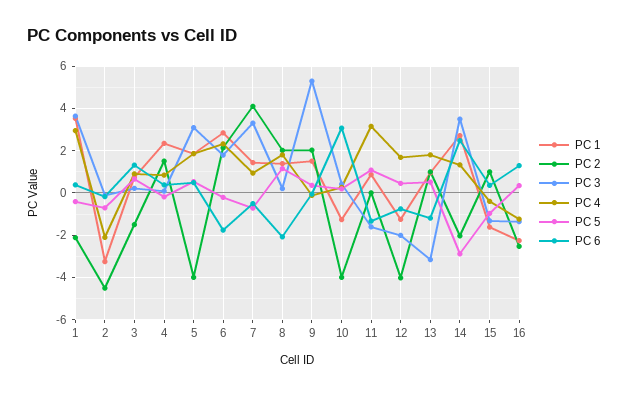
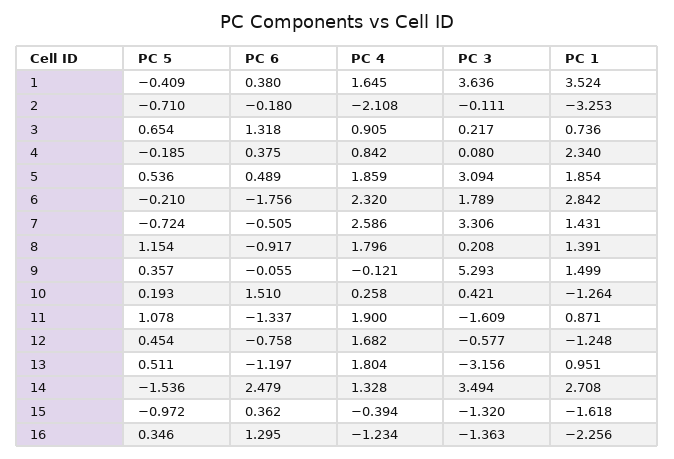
  {
    "PC 1": {
      "1": 3.524,
      "2": -3.253,
      "3": 0.736,
      "4": 2.34,
      "5": 1.854,
      "6": 2.842,
      "7": 1.431,
      "8": 1.391,
      "9": 1.499,
      "10": -1.264,
      "11": 0.871,
      "12": -1.248,
      "13": 0.951,
      "14": 2.708,
      "15": -1.618,
      "16": -2.256
    },
-   "PC 2": {
-     "1": -2,
-     "2": -4.5,
-     "3": -1.5,
-     "4": 1.5,
-     "5": -4,
-     "6": 2,
-     "7": 4,
-     "8": 2,
-     "9": 2,
-     "10": -4,
-     "11": 0,
-     "12": -4,
-     "13": 1,
-     "14": -2,
-     "15": 1,
-     "16": -2.5
-   },
    "PC 3": {
      "1": 3.636,
      "2": -0.111,
      "3": 0.217,
      "4": 0.08,
      "5": 3.094,
      "6": 1.789,
      "7": 3.306,
      "8": 0.208,
      "9": 5.293,
      "10": 0.421,
      "11": -1.609,
-     "12": -2,
+     "12": -0.577,
      "13": -3.156,
      "14": 3.494,
      "15": -1.32,
      "16": -1.363
    },
    "PC 4": {
-     "1": 3,
+     "1": 1.645,
      "2": -2.108,
      "3": 0.905,
      "4": 0.842,
      "5": 1.859,
      "6": 2.32,
-     "7": 1,
+     "7": 2.586,
      "8": 1.796,
      "9": -0.121,
      "10": 0.258,
-     "11": 3,
+     "11": 1.9,
      "12": 1.682,
      "13": 1.804,
      "14": 1.328,
      "15": -0.394,
      "16": -1.234
    },
    "PC 5": {
      "1": -0.409,
      "2": -0.71,
      "3": 0.654,
      "4": -0.185,
      "5": 0.536,
      "6": -0.21,
      "7": -0.724,
      "8": 1.154,
      "9": 0.357,
      "10": 0.193,
      "11": 1.078,
      "12": 0.454,
      "13": 0.511,
-     "14": -3,
+     "14": -1.536,
      "15": -0.972,
      "16": 0.346
    },
    "PC 6": {
      "1": 0.38,
      "2": -0.18,
      "3": 1.318,
      "4": 0.375,
      "5": 0.489,
      "6": -1.756,
      "7": -0.505,
-     "8": -2,
+     "8": -0.917,
      "9": -0.055,
-     "10": 3,
+     "10": 1.51,
      "11": -1.337,
      "12": -0.758,
      "13": -1.197,
      "14": 2.479,
      "15": 0.362,
      "16": 1.295
    }
  }

